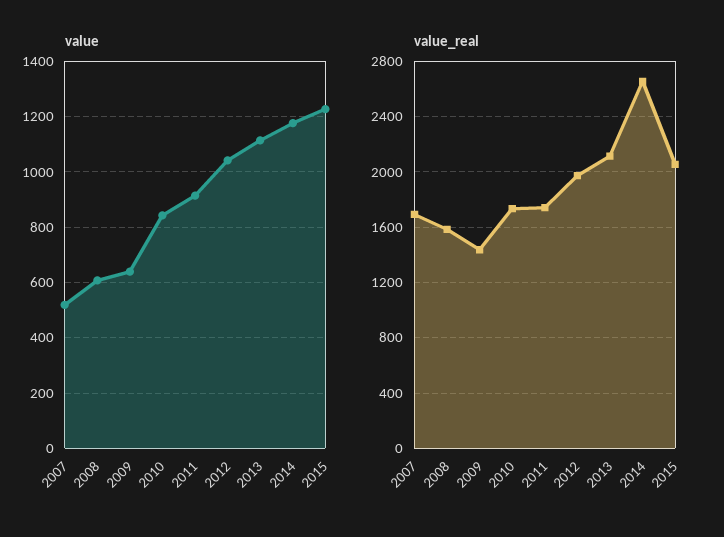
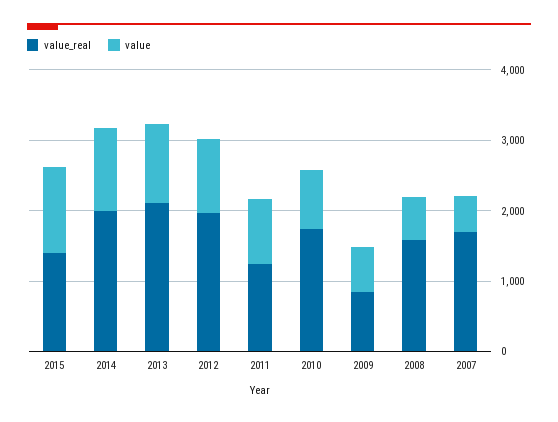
  {
    "value": {
      "2007": 525,
      "2008": 600,
      "2009": 650,
      "2010": 850,
      "2011": 925,
      "2012": 1050,
      "2013": 1125,
      "2014": 1175,
      "2015": 1225
    },
    "value_real": {
      "2007": 1700,
      "2008": 1600,
-     "2009": 1450,
+     "2009": 800,
      "2010": 1750,
-     "2011": 1750,
+     "2011": 1200,
      "2012": 1950,
      "2013": 2100,
-     "2014": 2650,
+     "2014": 2000,
-     "2015": 2050
+     "2015": 1400
    }
  }

